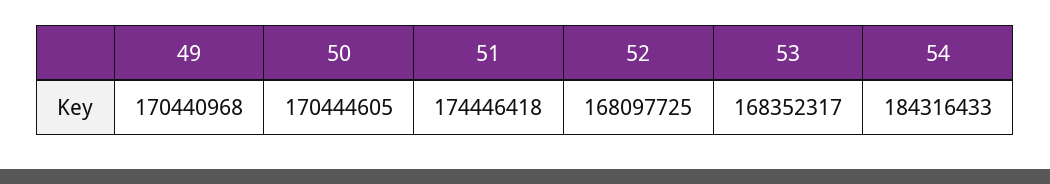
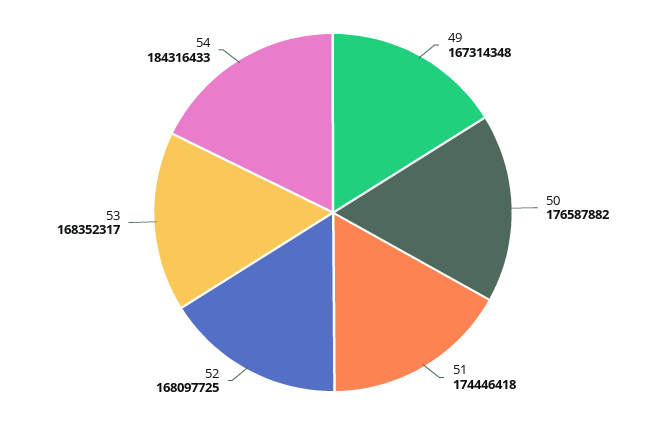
  {
-   "49": 170440968,
+   "49": 167314348,
-   "50": 170444605,
+   "50": 176587882,
    "51": 174446418,
    "52": 168097725,
    "53": 168352317,
    "54": 184316433
  }

